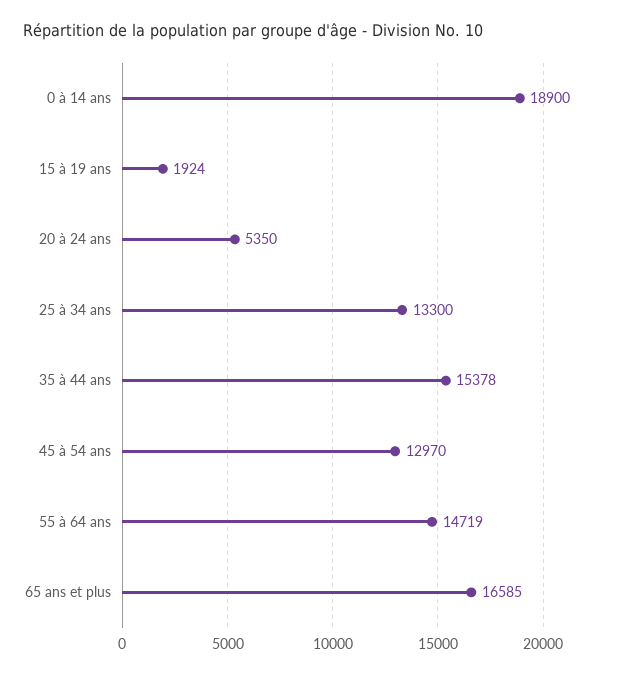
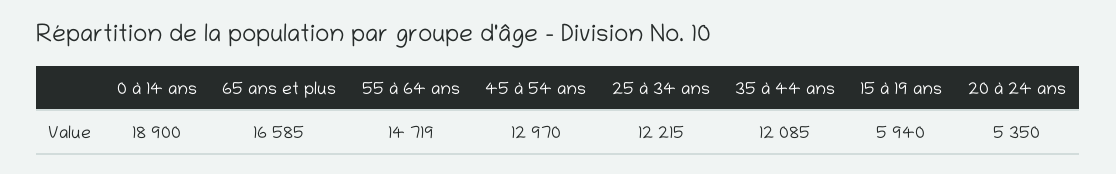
  {
    "0 à 14 ans": 18900,
-   "15 à 19 ans": 1924,
+   "15 à 19 ans": 5940,
    "20 à 24 ans": 5350,
-   "25 à 34 ans": 13300,
+   "25 à 34 ans": 12215,
-   "35 à 44 ans": 15378,
+   "35 à 44 ans": 12085,
    "45 à 54 ans": 12970,
    "55 à 64 ans": 14719,
    "65 ans et plus": 16585
  }

